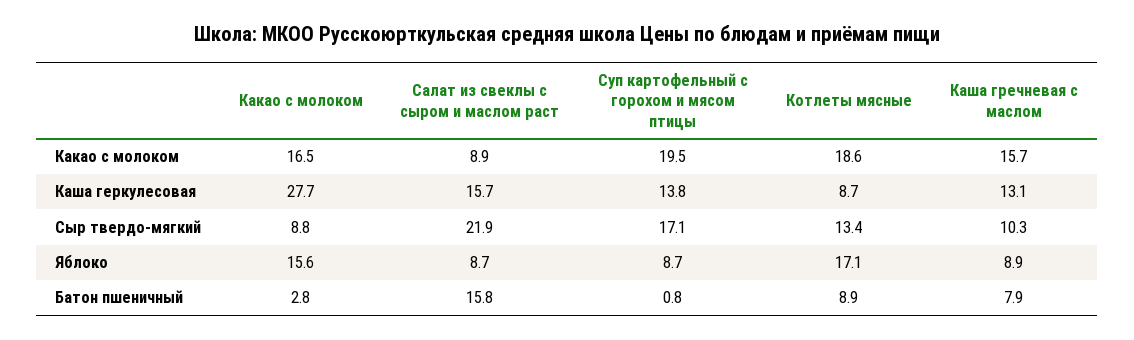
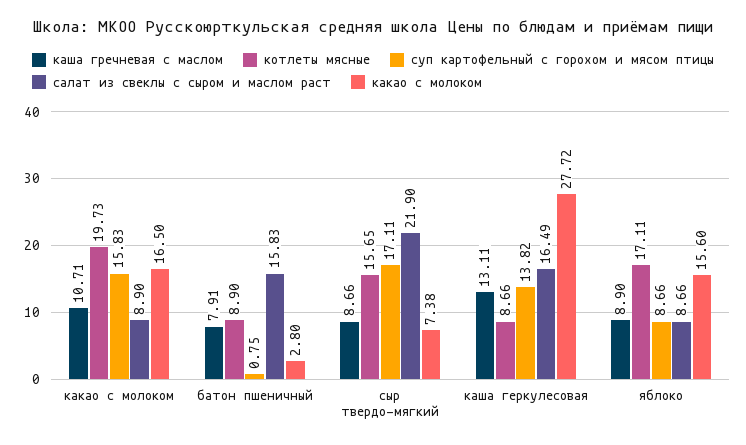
  {
    "Какао с молоком": {
      "Какао с молоком": 16.5,
      "Каша геркулесовая": 27.72,
-     "Сыр твердо-мягкий": 8.8,
+     "Сыр твердо-мягкий": 7.38,
      "Яблоко": 15.6,
      "Батон пшеничный": 2.8
    },
    "Салат из свеклы с сыром и маслом раст": {
      "Какао с молоком": 8.9,
-     "Каша геркулесовая": 15.7,
+     "Каша геркулесовая": 16.49,
      "Сыр твердо-мягкий": 21.9,
      "Яблоко": 8.66,
      "Батон пшеничный": 15.83
    },
    "Суп картофельный с горохом и мясом птицы": {
-     "Какао с молоком": 19.5,
+     "Какао с молоком": 15.83,
      "Каша геркулесовая": 13.82,
      "Сыр твердо-мягкий": 17.11,
      "Яблоко": 8.66,
      "Батон пшеничный": 0.75
    },
    "Котлеты мясные": {
-     "Какао с молоком": 18.6,
+     "Какао с молоком": 19.73,
      "Каша геркулесовая": 8.66,
-     "Сыр твердо-мягкий": 13.4,
+     "Сыр твердо-мягкий": 15.65,
      "Яблоко": 17.11,
      "Батон пшеничный": 8.9
    },
    "Каша гречневая с маслом": {
-     "Какао с молоком": 15.7,
+     "Какао с молоком": 10.71,
      "Каша геркулесовая": 13.11,
-     "Сыр твердо-мягкий": 10.3,
+     "Сыр твердо-мягкий": 8.66,
      "Яблоко": 8.9,
      "Батон пшеничный": 7.91
    }
  }

